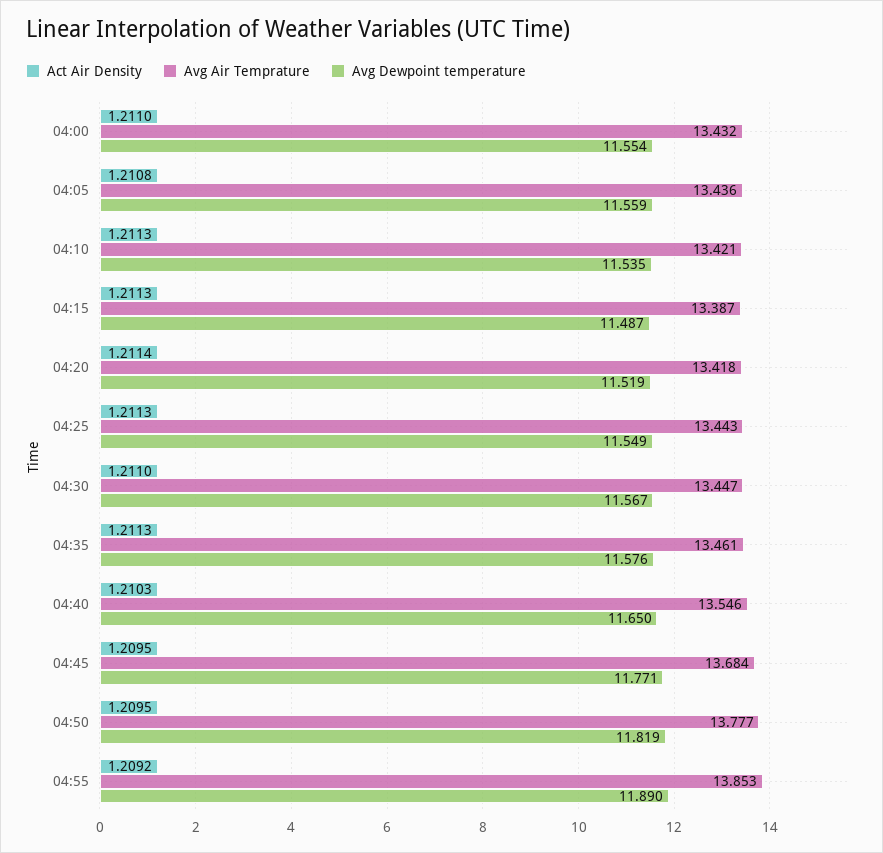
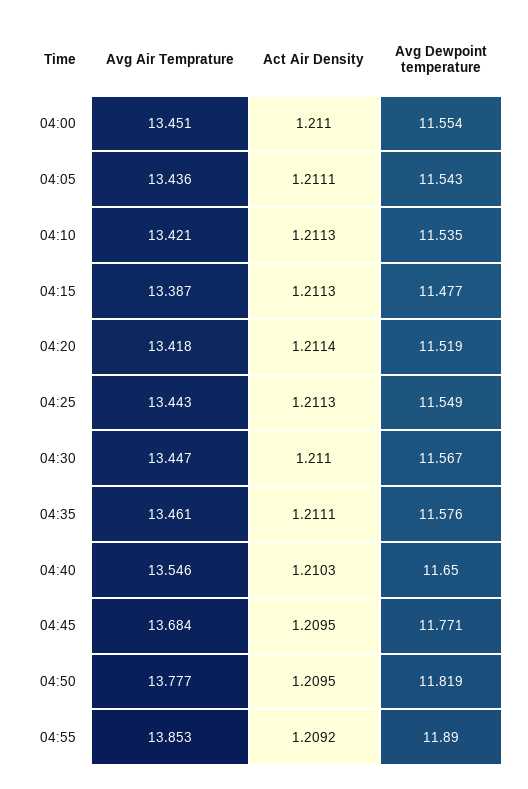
  {
    "Act Air Density": {
      "04:00": 1.211,
-     "04:05": 1.2108,
+     "04:05": 1.2111,
      "04:10": 1.2113,
      "04:15": 1.2113,
      "04:20": 1.2114,
      "04:25": 1.2113,
      "04:30": 1.211,
-     "04:35": 1.2113,
+     "04:35": 1.2111,
      "04:40": 1.2103,
      "04:45": 1.2095,
      "04:50": 1.2095,
      "04:55": 1.2092
    },
    "Avg Air Temprature": {
-     "04:00": 13.432,
+     "04:00": 13.451,
      "04:05": 13.436,
      "04:10": 13.421,
      "04:15": 13.387,
      "04:20": 13.418,
      "04:25": 13.443,
      "04:30": 13.447,
      "04:35": 13.461,
      "04:40": 13.546,
      "04:45": 13.684,
      "04:50": 13.777,
      "04:55": 13.853
    },
    "Avg Dewpoint temperature": {
      "04:00": 11.554,
-     "04:05": 11.559,
+     "04:05": 11.543,
      "04:10": 11.535,
-     "04:15": 11.487,
+     "04:15": 11.477,
      "04:20": 11.519,
      "04:25": 11.549,
      "04:30": 11.567,
      "04:35": 11.576,
      "04:40": 11.65,
      "04:45": 11.771,
      "04:50": 11.819,
      "04:55": 11.89
    }
  }

